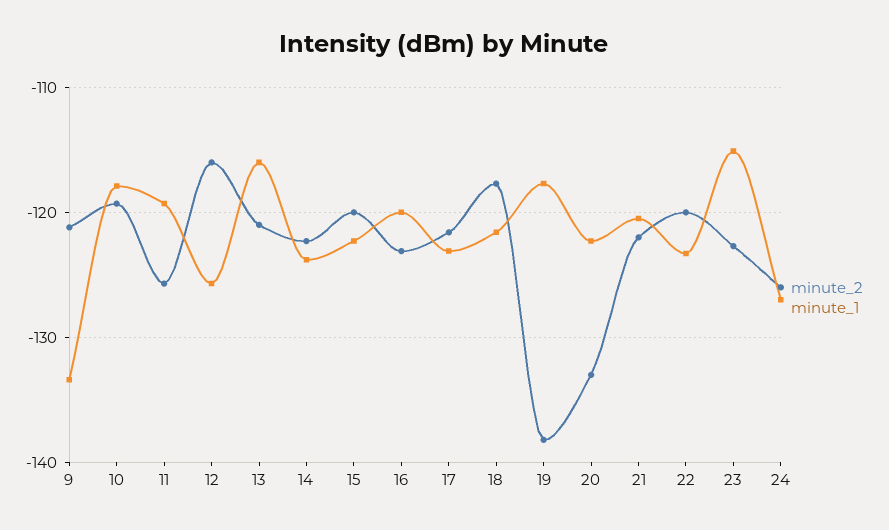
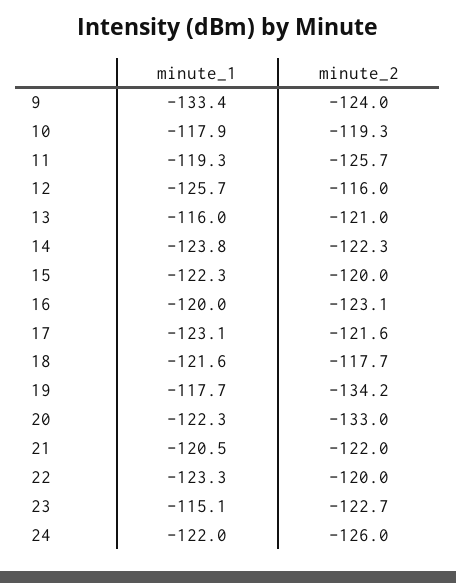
  {
    "minute_2": {
-     "9": -121,
+     "9": -124,
      "10": -119.3,
      "11": -125.7,
      "12": -116,
      "13": -121,
      "14": -122.3,
      "15": -120,
      "16": -123.1,
      "17": -121.6,
      "18": -117.7,
-     "19": -138,
+     "19": -134.2,
      "20": -133,
      "21": -122,
      "22": -120,
      "23": -122.7,
      "24": -126
    },
    "minute_1": {
      "9": -133.4,
      "10": -117.9,
      "11": -119.3,
      "12": -125.7,
      "13": -116,
      "14": -123.8,
      "15": -122.3,
      "16": -120,
      "17": -123.1,
      "18": -121.6,
      "19": -117.7,
      "20": -122.3,
      "21": -120.5,
      "22": -123.3,
      "23": -115.1,
-     "24": -127
+     "24": -122
    }
  }

